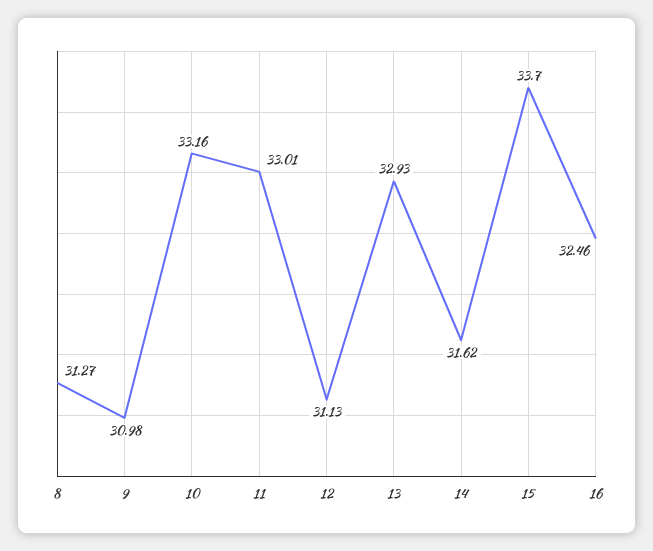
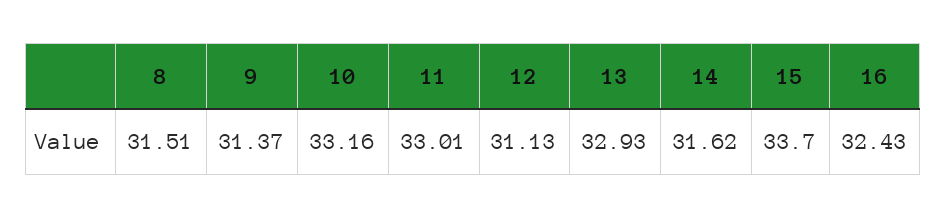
  {
-   "8": 31.27,
+   "8": 31.51,
-   "9": 30.98,
+   "9": 31.37,
    "10": 33.16,
    "11": 33.01,
    "12": 31.13,
    "13": 32.93,
    "14": 31.62,
    "15": 33.7,
-   "16": 32.46
+   "16": 32.43
  }

